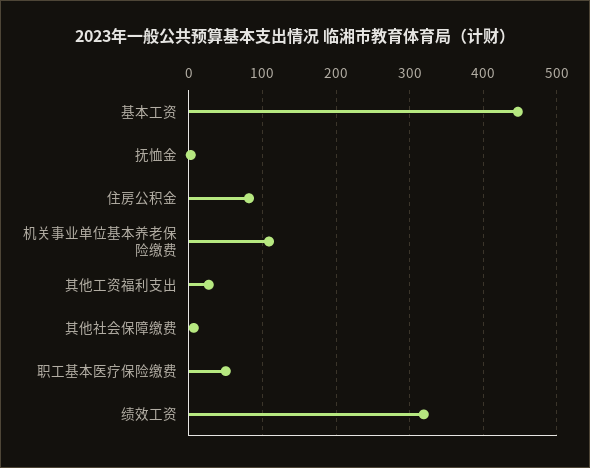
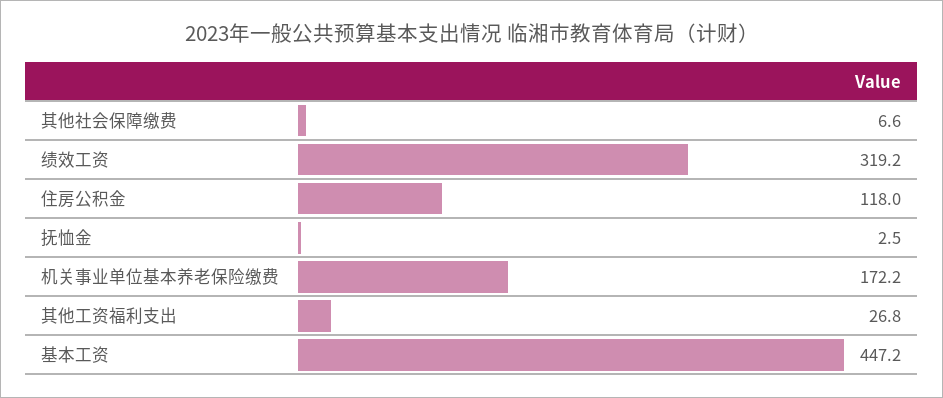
  {
    "基本工资": 447.2,
    "抚恤金": 2.5,
-   "住房公积金": 80,
+   "住房公积金": 118,
-   "机关事业单位基本养老保险缴费": 110,
+   "机关事业单位基本养老保险缴费": 172.2,
    "其他工资福利支出": 26.8,
    "其他社会保障缴费": 6.6,
-   "职工基本医疗保险缴费": 50,
    "绩效工资": 319.2
  }

